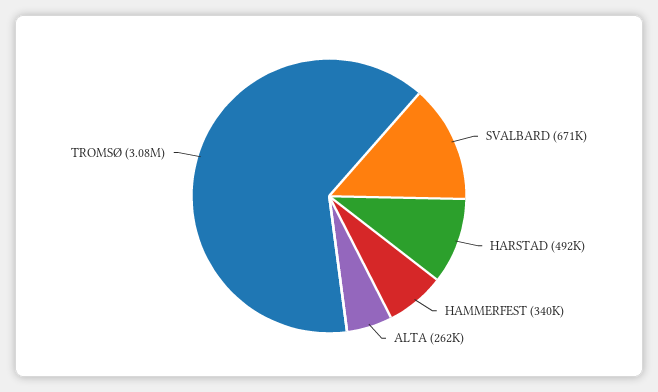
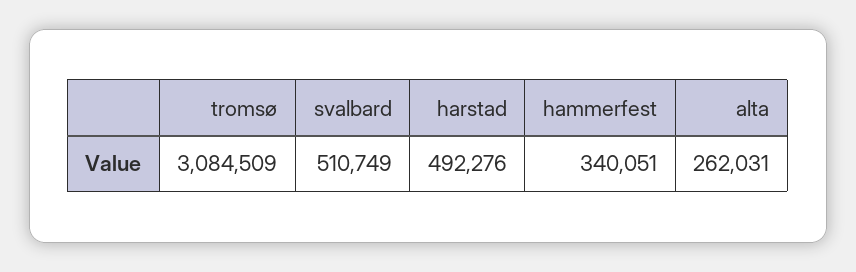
  {
-   "SVALBARD": 671000,
+   "SVALBARD": 510749,
    "HARSTAD": 492276,
    "HAMMERFEST": 340051,
    "ALTA": 262031,
    "TROMSØ": 3084509
  }

